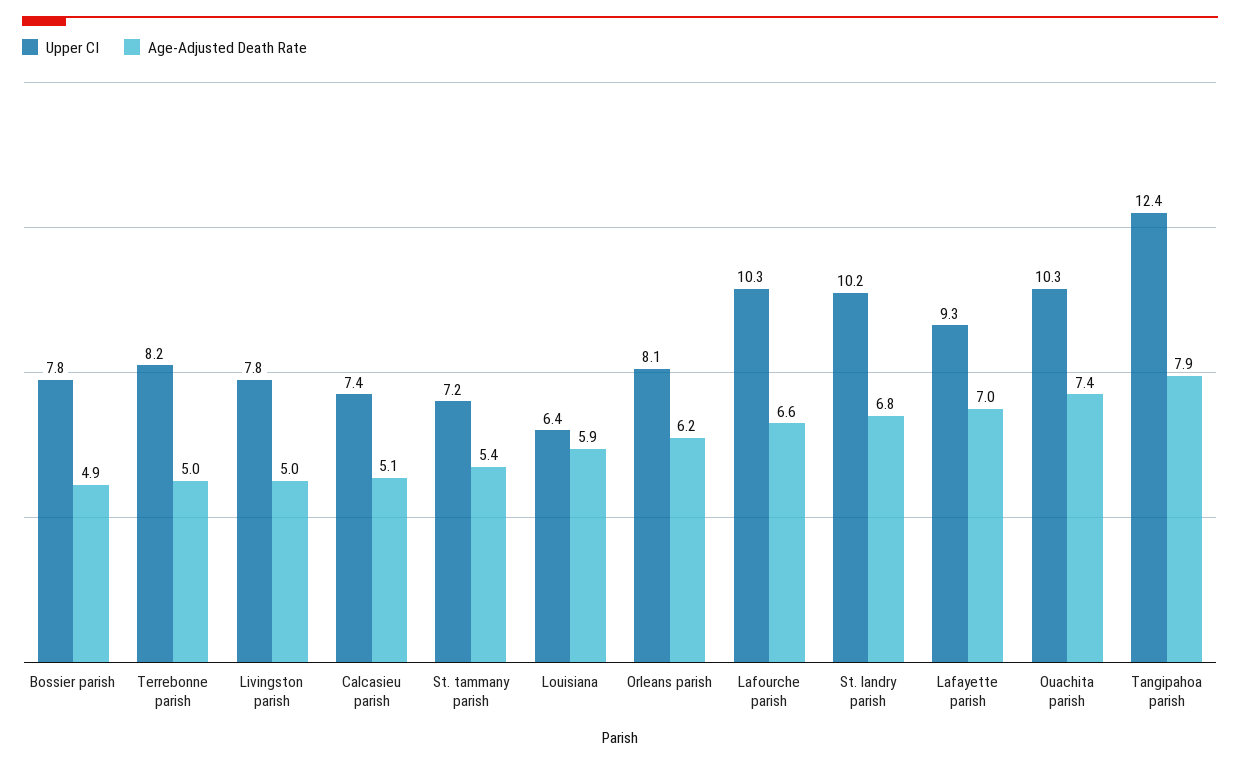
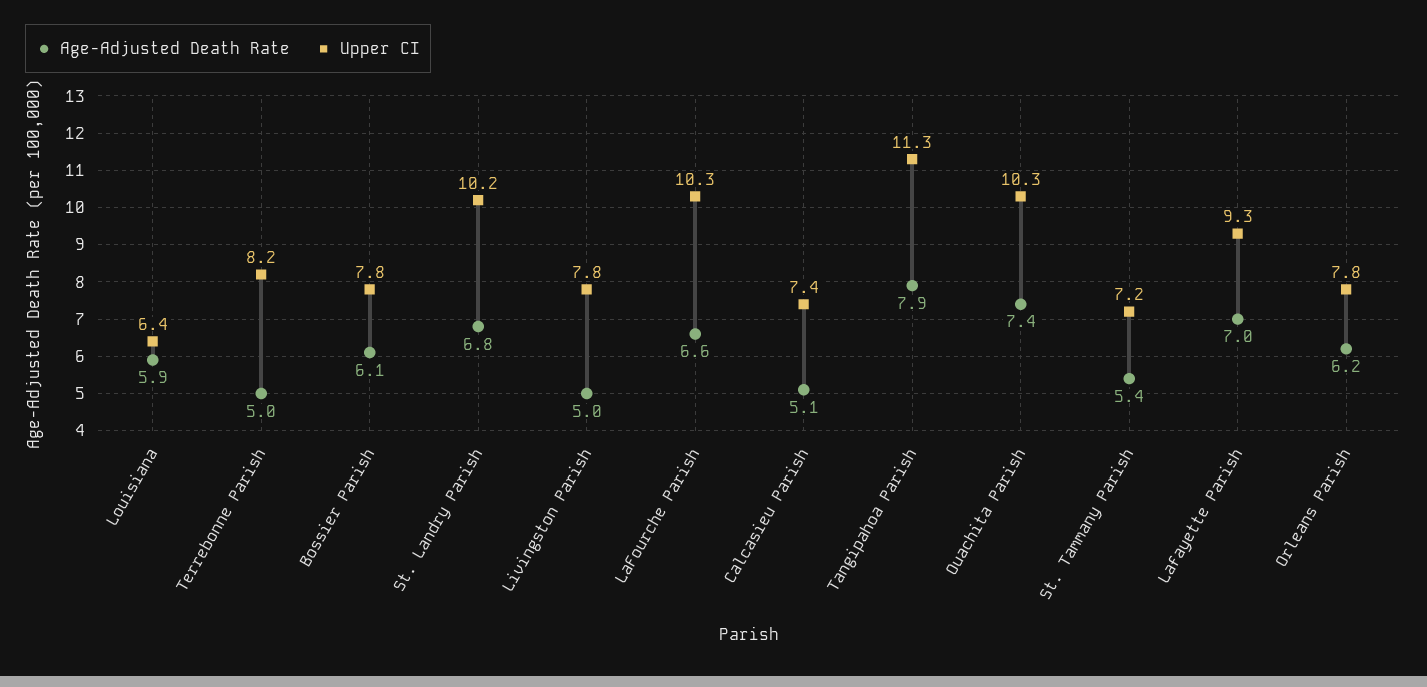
  {
    "Upper CI": {
      "Bossier parish": 7.8,
      "Terrebonne parish": 8.2,
      "Livingston parish": 7.8,
      "Calcasieu parish": 7.4,
      "St. tammany parish": 7.2,
      "Louisiana": 6.4,
-     "Orleans parish": 8.1,
+     "Orleans parish": 7.8,
      "Lafourche parish": 10.3,
      "St. landry parish": 10.2,
      "Lafayette parish": 9.3,
      "Ouachita parish": 10.3,
-     "Tangipahoa parish": 12.4
+     "Tangipahoa parish": 11.3
    },
    "Age-Adjusted Death Rate": {
-     "Bossier parish": 4.9,
+     "Bossier parish": 6.1,
      "Terrebonne parish": 5,
      "Livingston parish": 5,
      "Calcasieu parish": 5.1,
      "St. tammany parish": 5.4,
      "Louisiana": 5.9,
      "Orleans parish": 6.2,
      "Lafourche parish": 6.6,
      "St. landry parish": 6.8,
      "Lafayette parish": 7,
      "Ouachita parish": 7.4,
      "Tangipahoa parish": 7.9
    }
  }

